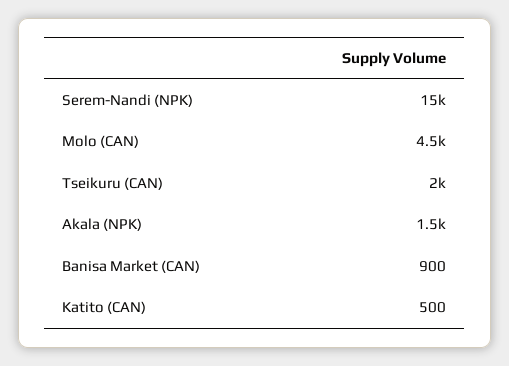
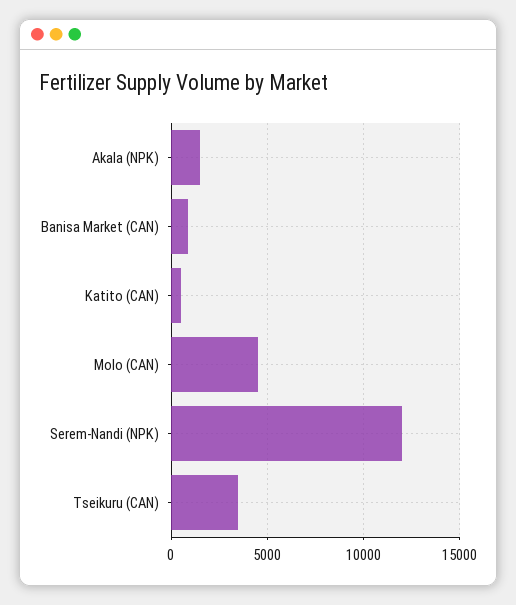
  {
-   "Serem-Nandi (NPK)": 15000,
+   "Serem-Nandi (NPK)": 12000,
    "Molo (CAN)": 4500,
-   "Tseikuru (CAN)": 2000,
+   "Tseikuru (CAN)": 3500,
    "Akala (NPK)": 1500,
    "Banisa Market (CAN)": 900,
    "Katito (CAN)": 500
  }

